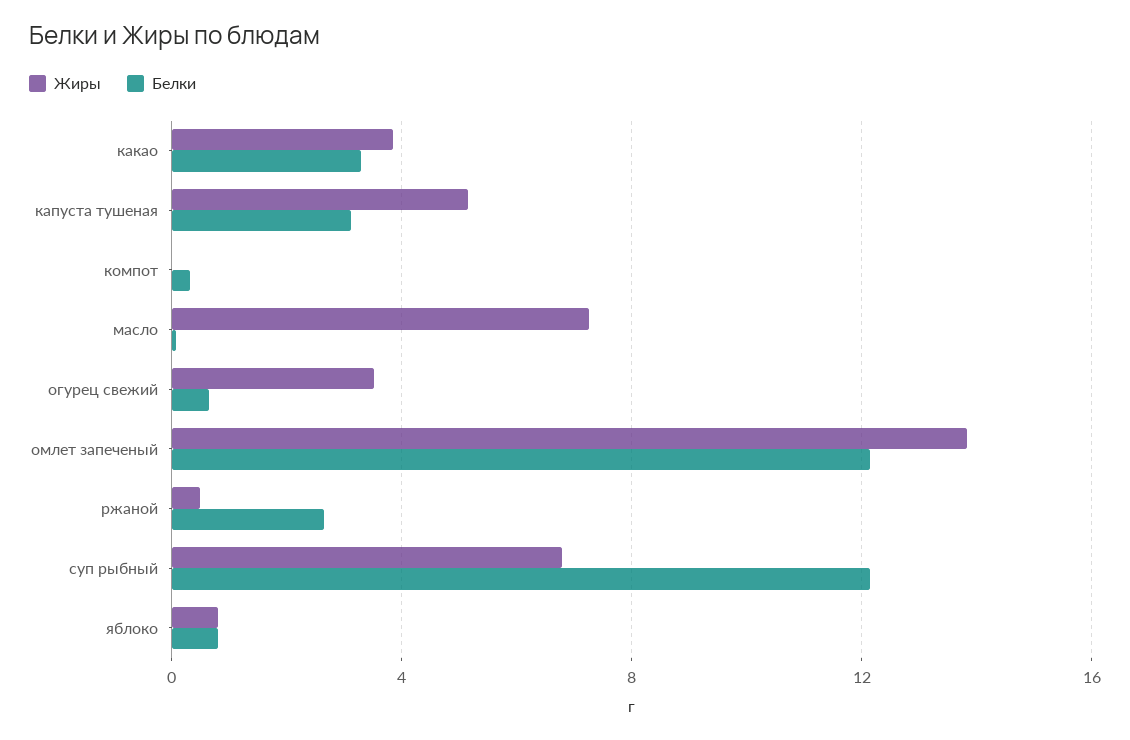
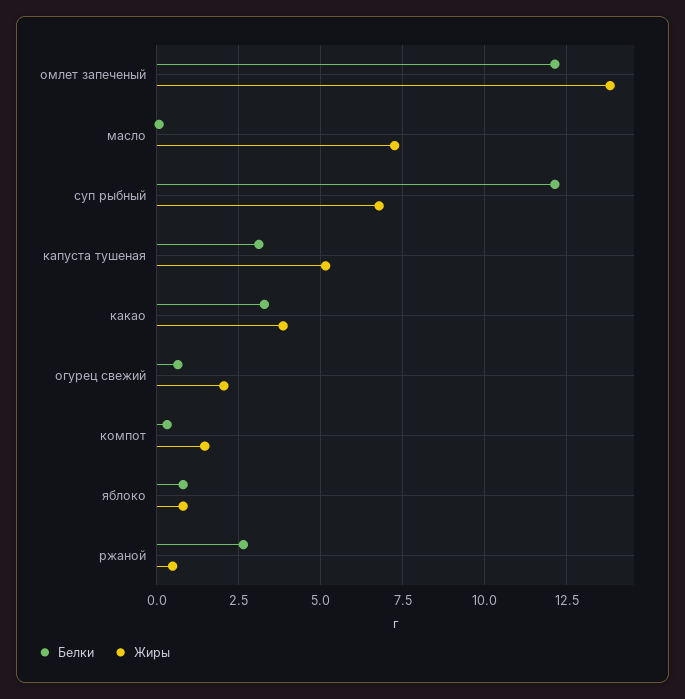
  {
    "Жиры": {
      "какао": 3.75,
      "капуста тушеная": 5.25,
-     "компот": 0,
+     "компот": 1.5,
      "масло": 7.25,
-     "огурец свежий": 3.5,
+     "огурец свежий": 2,
      "омлет запеченый": 13.75,
      "ржаной": 0.5,
      "суп рыбный": 6.75,
      "яблоко": 0.75
    },
    "Белки": {
      "какао": 3.25,
      "капуста тушеная": 3,
      "компот": 0.25,
      "масло": 0,
      "огурец свежий": 0.75,
      "омлет запеченый": 12.25,
      "ржаной": 2.75,
      "суп рыбный": 12.25,
      "яблоко": 0.75
    }
  }

